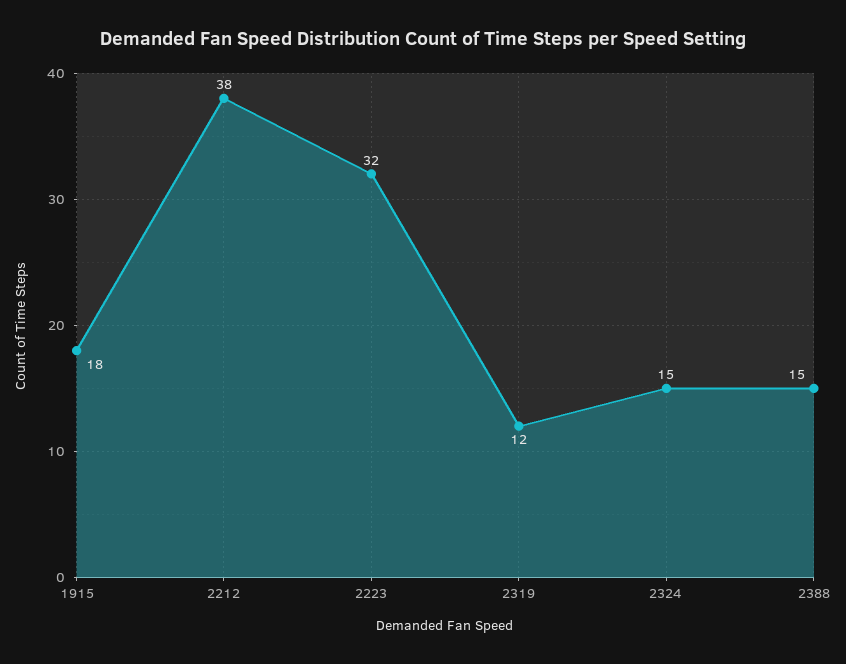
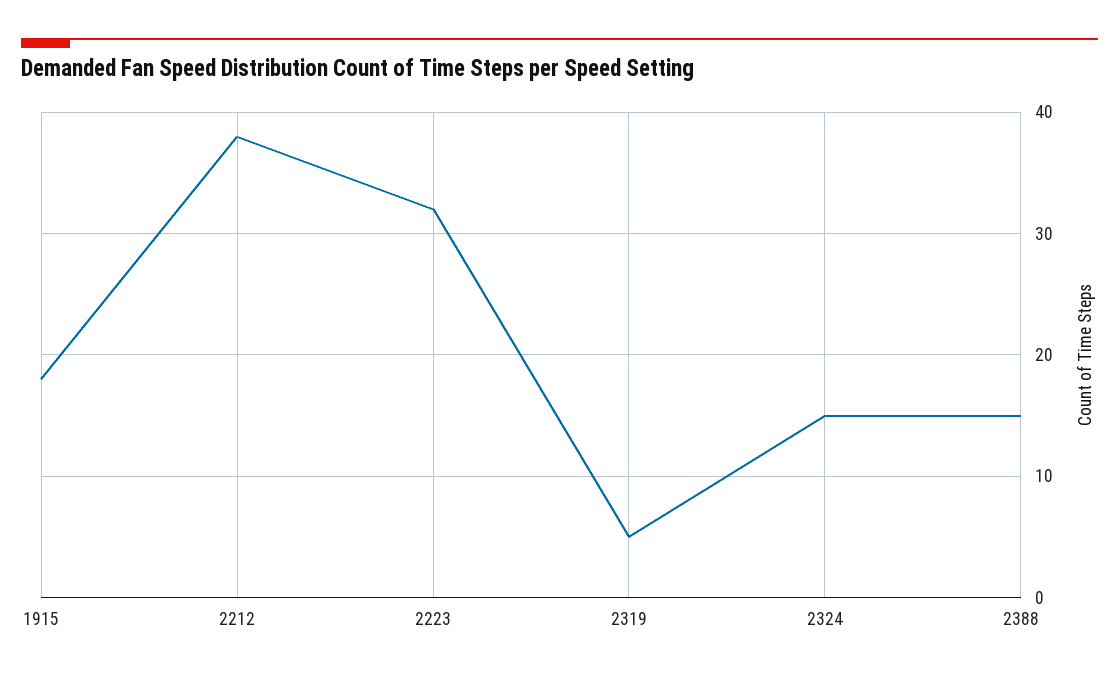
  {
    "1915": 18,
    "2212": 38,
    "2223": 32,
-   "2319": 12,
+   "2319": 5,
    "2324": 15,
    "2388": 15
  }

